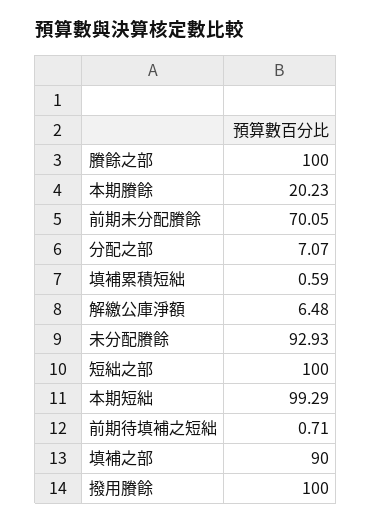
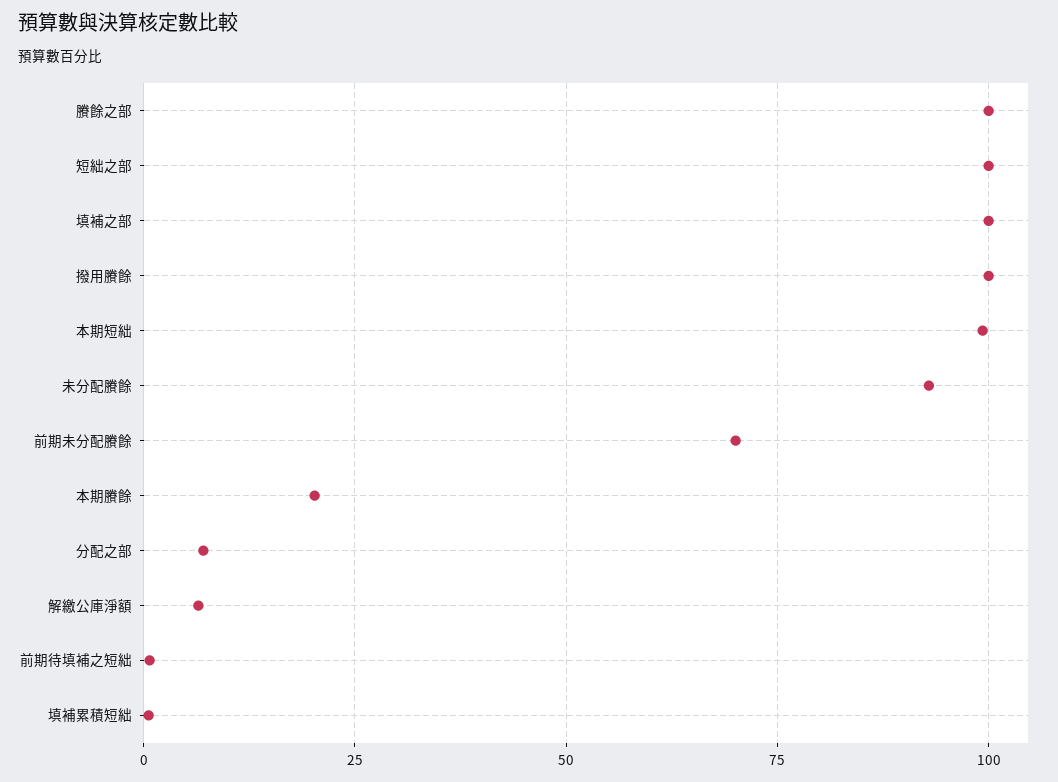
  {
    "賸餘之部": 100,
    "本期賸餘": 20.23,
    "前期未分配賸餘": 70.05,
    "分配之部": 7.07,
    "填補累積短絀": 0.59,
    "解繳公庫淨額": 6.48,
    "未分配賸餘": 92.93,
    "短絀之部": 100,
    "本期短絀": 99.29,
    "前期待填補之短絀": 0.71,
-   "填補之部": 90,
+   "填補之部": 100,
    "撥用賸餘": 100
  }

